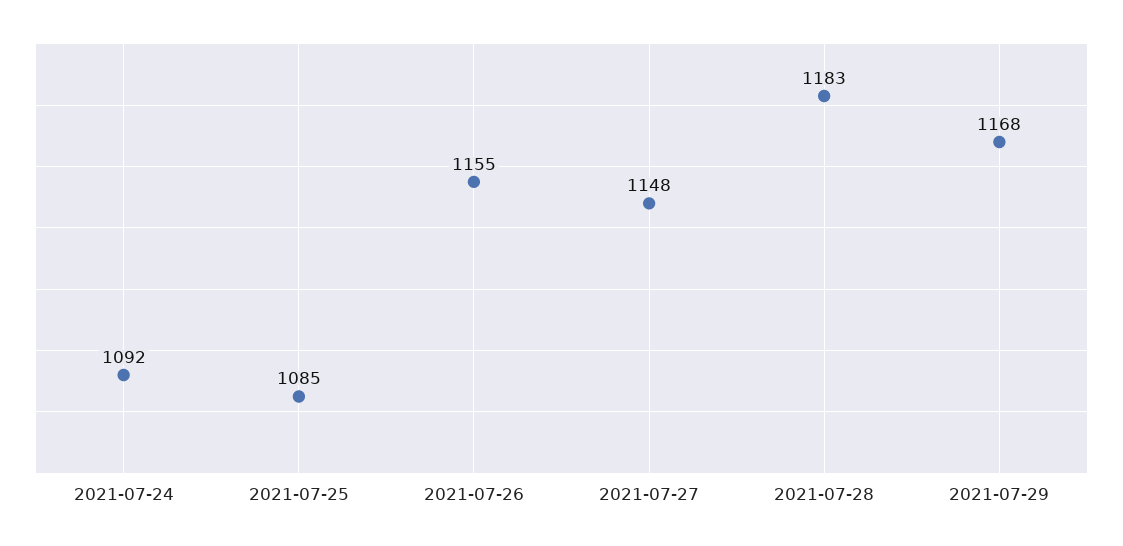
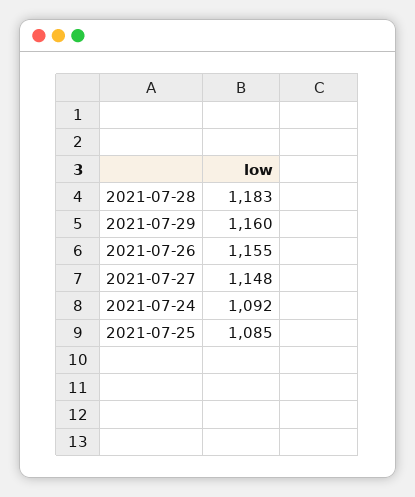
  {
    "2021-07-24": 1092,
    "2021-07-25": 1085,
    "2021-07-26": 1155,
    "2021-07-27": 1148,
    "2021-07-28": 1183,
-   "2021-07-29": 1168
+   "2021-07-29": 1160
  }

